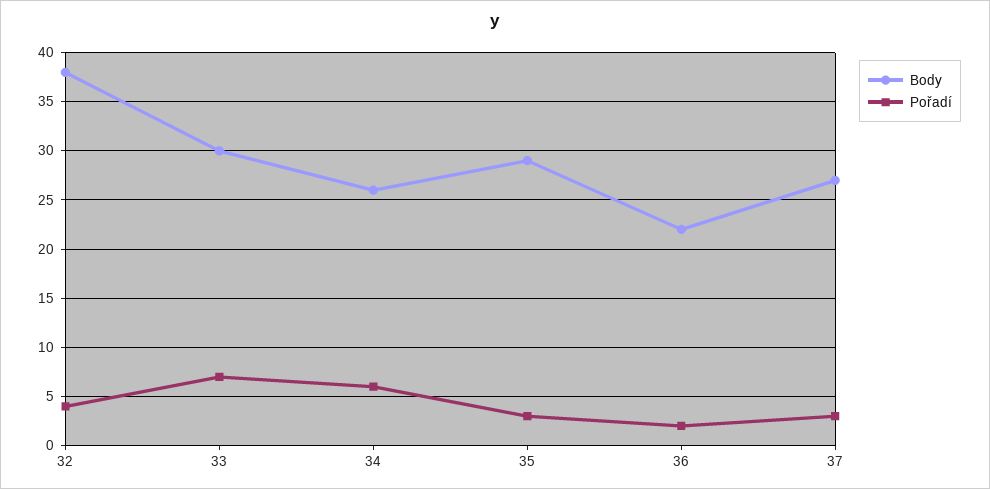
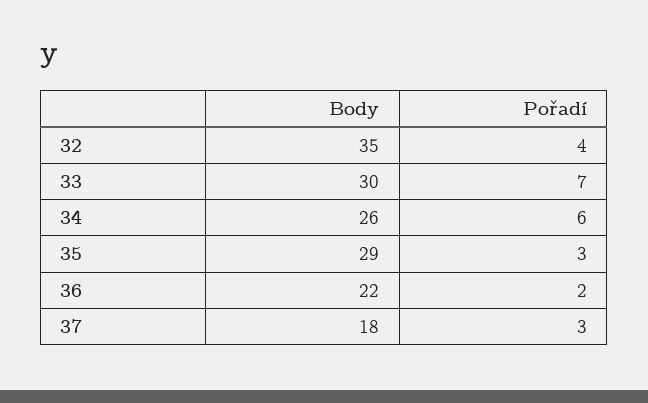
  {
    "Body": {
-     "32": 38,
+     "32": 35,
      "33": 30,
      "34": 26,
      "35": 29,
      "36": 22,
-     "37": 27
+     "37": 18
    },
    "Pořadí": {
      "32": 4,
      "33": 7,
      "34": 6,
      "35": 3,
      "36": 2,
      "37": 3
    }
  }

